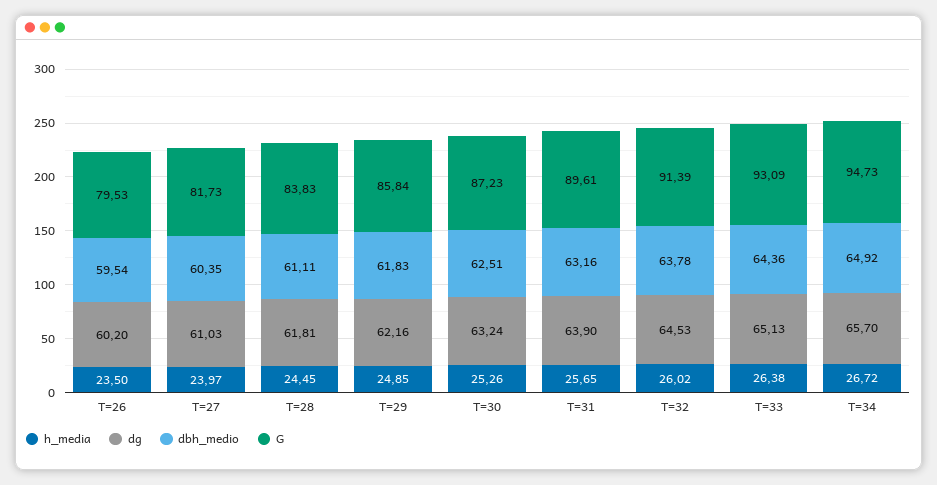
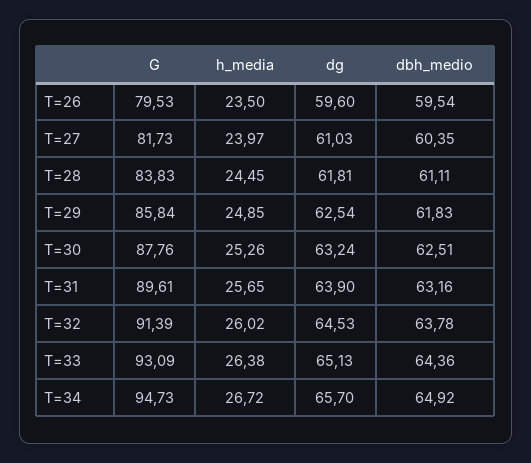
  {
    "h_media": {
      "T=26": 23.5,
      "T=27": 23.97,
      "T=28": 24.45,
      "T=29": 24.85,
      "T=30": 25.26,
      "T=31": 25.65,
      "T=32": 26.02,
      "T=33": 26.38,
      "T=34": 26.72
    },
    "dg": {
-     "T=26": 60.2,
+     "T=26": 59.6,
      "T=27": 61.03,
      "T=28": 61.81,
-     "T=29": 62.16,
+     "T=29": 62.54,
      "T=30": 63.24,
      "T=31": 63.9,
      "T=32": 64.53,
      "T=33": 65.13,
      "T=34": 65.7
    },
    "dbh_medio": {
      "T=26": 59.54,
      "T=27": 60.35,
      "T=28": 61.11,
      "T=29": 61.83,
      "T=30": 62.51,
      "T=31": 63.16,
      "T=32": 63.78,
      "T=33": 64.36,
      "T=34": 64.92
    },
    "G": {
      "T=26": 79.53,
      "T=27": 81.73,
      "T=28": 83.83,
      "T=29": 85.84,
-     "T=30": 87.23,
+     "T=30": 87.76,
      "T=31": 89.61,
      "T=32": 91.39,
      "T=33": 93.09,
      "T=34": 94.73
    }
  }

